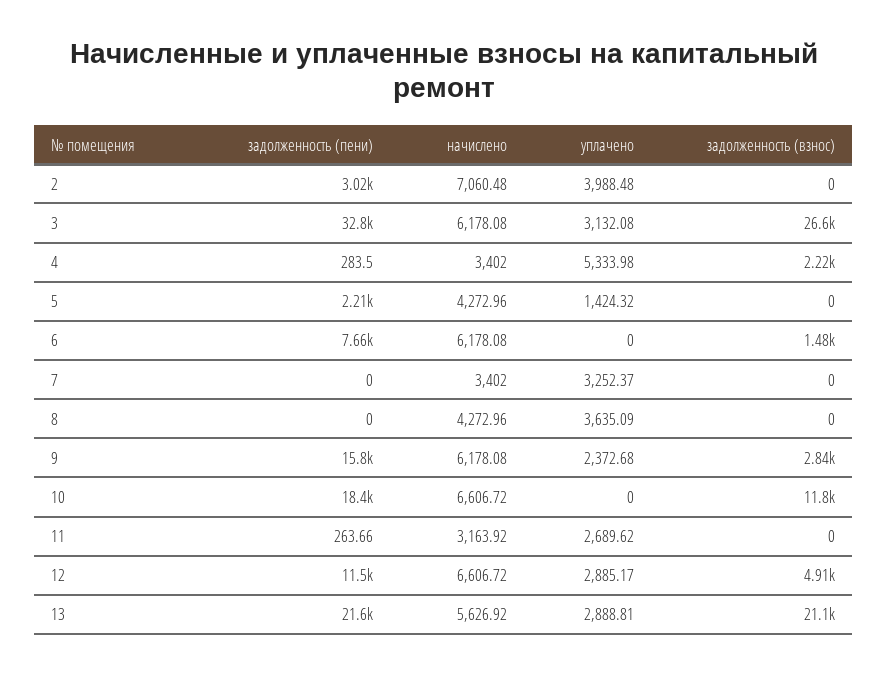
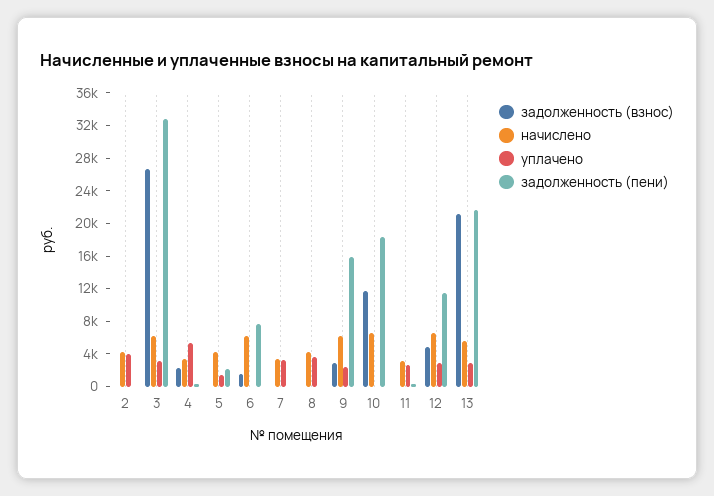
  {
    "задолженность (пени)": {
-     "2": 3020,
+     "2": 0,
      "3": 32800,
      "4": 283.5,
      "5": 2210,
      "6": 7660,
      "7": 0,
      "8": 0,
      "9": 15800,
      "10": 18400,
      "11": 263.66,
      "12": 11500,
      "13": 21600
    },
    "начислено": {
-     "2": 7060.48,
+     "2": 4000,
      "3": 6178.08,
      "4": 3402,
      "5": 4272.96,
      "6": 6178.08,
      "7": 3402,
      "8": 4272.96,
      "9": 6178.08,
      "10": 6606.72,
      "11": 3163.92,
      "12": 6606.72,
      "13": 5626.92
    },
    "уплачено": {
      "2": 3988.48,
      "3": 3132.08,
      "4": 5333.98,
      "5": 1424.32,
      "6": 0,
      "7": 3252.37,
      "8": 3635.09,
      "9": 2372.68,
      "10": 0,
      "11": 2689.62,
      "12": 2885.17,
      "13": 2888.81
    },
    "задолженность (взнос)": {
      "2": 0,
      "3": 26600,
      "4": 2220,
      "5": 0,
      "6": 1480,
      "7": 0,
      "8": 0,
      "9": 2840,
      "10": 11800,
      "11": 0,
      "12": 4910,
      "13": 21100
    }
  }

